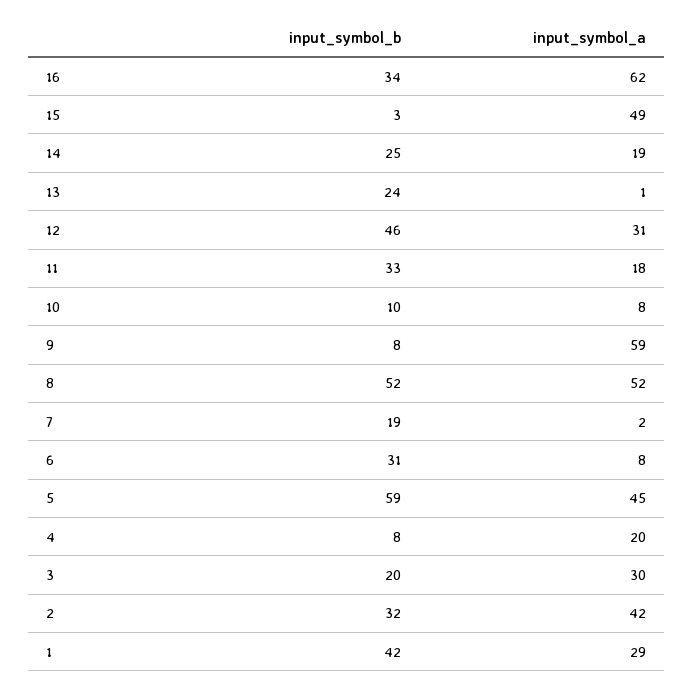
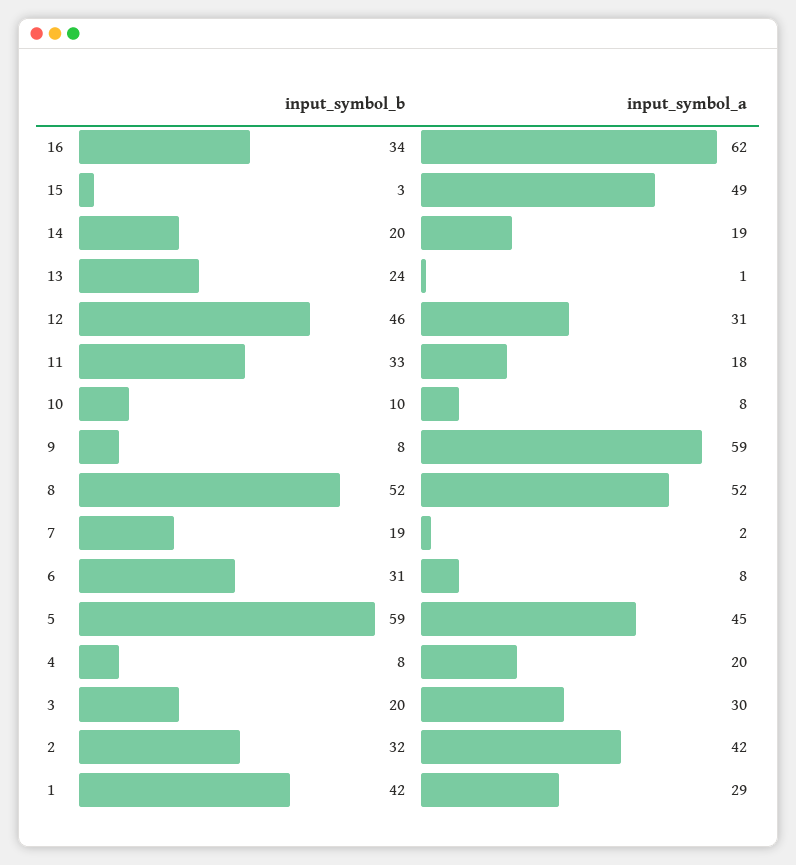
  {
    "input_symbol_b": {
      "16": 34,
      "15": 3,
-     "14": 25,
+     "14": 20,
      "13": 24,
      "12": 46,
      "11": 33,
      "10": 10,
      "9": 8,
      "8": 52,
      "7": 19,
      "6": 31,
      "5": 59,
      "4": 8,
      "3": 20,
      "2": 32,
      "1": 42
    },
    "input_symbol_a": {
      "16": 62,
      "15": 49,
      "14": 19,
      "13": 1,
      "12": 31,
      "11": 18,
      "10": 8,
      "9": 59,
      "8": 52,
      "7": 2,
      "6": 8,
      "5": 45,
      "4": 20,
      "3": 30,
      "2": 42,
      "1": 29
    }
  }

